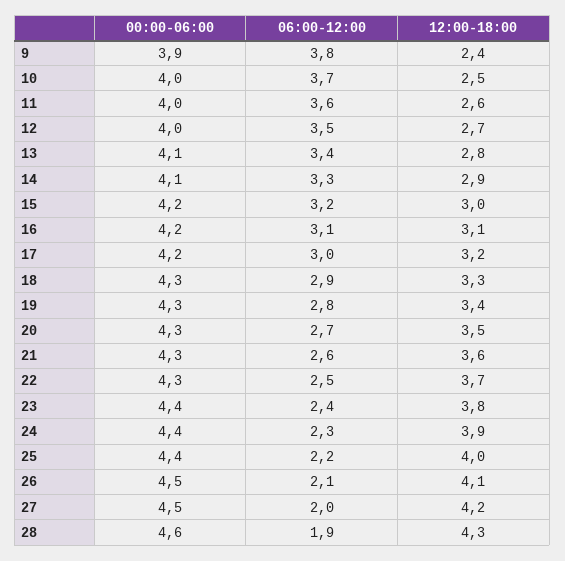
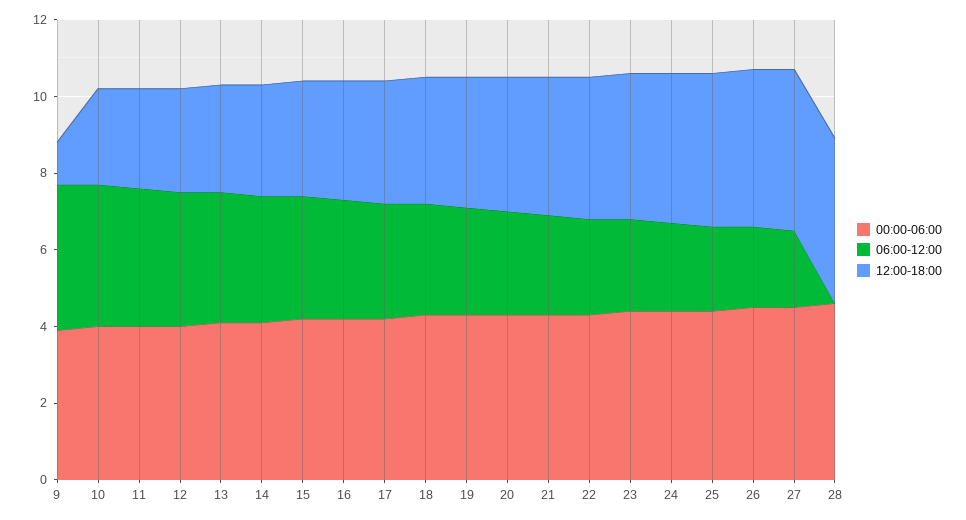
  {
    "00:00-06:00": {
      "9": 3.9,
      "10": 4,
      "11": 4,
      "12": 4,
      "13": 4.1,
      "14": 4.1,
      "15": 4.2,
      "16": 4.2,
      "17": 4.2,
      "18": 4.3,
      "19": 4.3,
      "20": 4.3,
      "21": 4.3,
      "22": 4.3,
      "23": 4.4,
      "24": 4.4,
      "25": 4.4,
      "26": 4.5,
      "27": 4.5,
      "28": 4.6
    },
    "06:00-12:00": {
      "9": 3.8,
      "10": 3.7,
      "11": 3.6,
      "12": 3.5,
      "13": 3.4,
      "14": 3.3,
      "15": 3.2,
      "16": 3.1,
      "17": 3,
      "18": 2.9,
      "19": 2.8,
      "20": 2.7,
      "21": 2.6,
      "22": 2.5,
      "23": 2.4,
      "24": 2.3,
      "25": 2.2,
      "26": 2.1,
      "27": 2,
-     "28": 1.9
+     "28": 0
    },
    "12:00-18:00": {
-     "9": 2.4,
+     "9": 1,
      "10": 2.5,
      "11": 2.6,
      "12": 2.7,
      "13": 2.8,
      "14": 2.9,
      "15": 3,
      "16": 3.1,
      "17": 3.2,
      "18": 3.3,
      "19": 3.4,
      "20": 3.5,
      "21": 3.6,
      "22": 3.7,
      "23": 3.8,
      "24": 3.9,
      "25": 4,
      "26": 4.1,
      "27": 4.2,
      "28": 4.3
    }
  }

